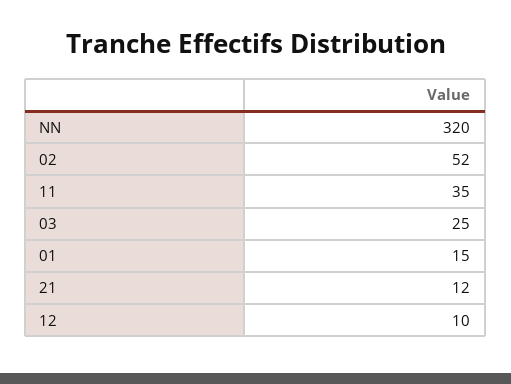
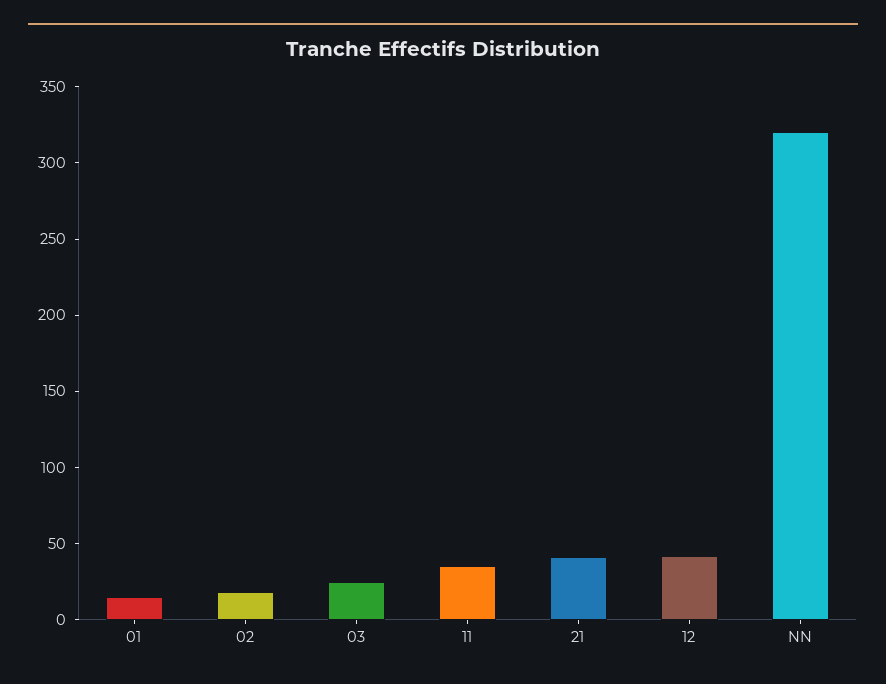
  {
    "NN": 320,
-   "02": 52,
+   "02": 20,
    "11": 35,
    "03": 25,
    "01": 15,
-   "21": 12,
+   "21": 40,
-   "12": 10
+   "12": 40
  }

